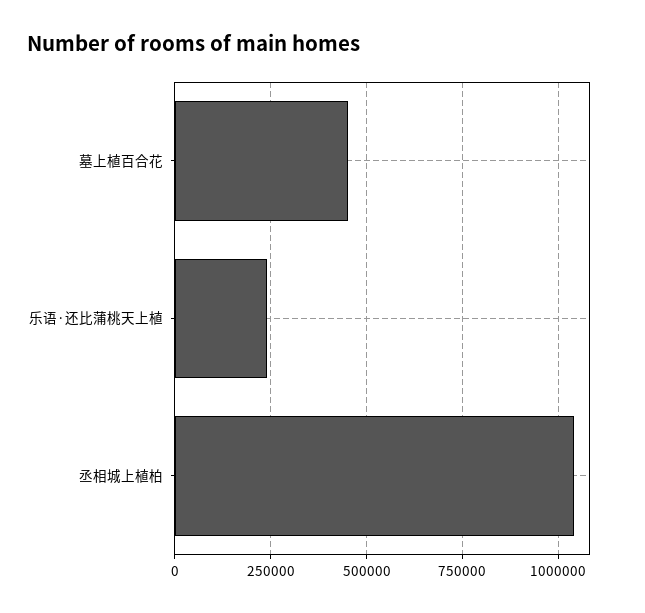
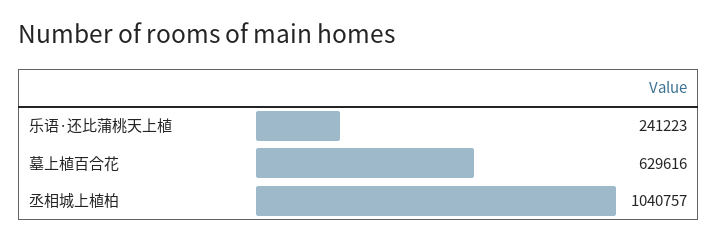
  {
-   "墓上植百合花": 450000,
+   "墓上植百合花": 629616,
    "乐语·还比蒲桃天上植": 241223,
    "丞相城上植柏": 1040757
  }

